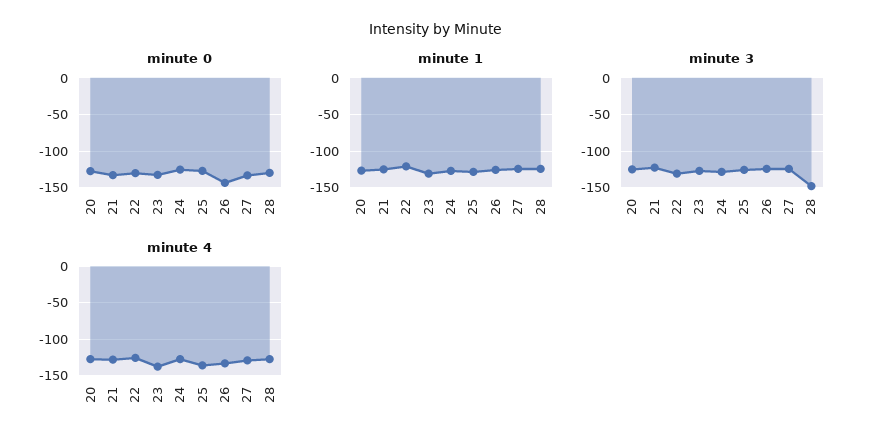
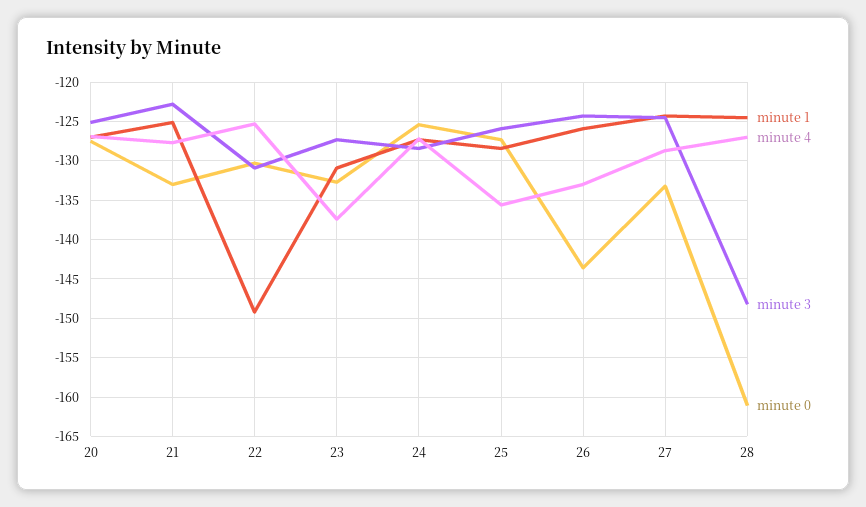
  {
    "minute 0": {
      "20": -128,
      "21": -133,
      "22": -130,
      "23": -133,
      "24": -125,
      "25": -127,
      "26": -144,
      "27": -133,
-     "28": -130
+     "28": -161
    },
    "minute 1": {
      "20": -127,
      "21": -125,
-     "22": -120,
+     "22": -149,
      "23": -131,
      "24": -127,
      "25": -128,
      "26": -126,
      "27": -124,
      "28": -125
    },
    "minute 3": {
      "20": -125,
      "21": -123,
      "22": -131,
      "23": -127,
      "24": -128,
      "25": -126,
      "26": -124,
      "27": -125,
      "28": -148
    },
    "minute 4": {
      "20": -127,
      "21": -128,
      "22": -125,
      "23": -137,
      "24": -127,
      "25": -136,
      "26": -133,
      "27": -129,
      "28": -127
    }
  }

